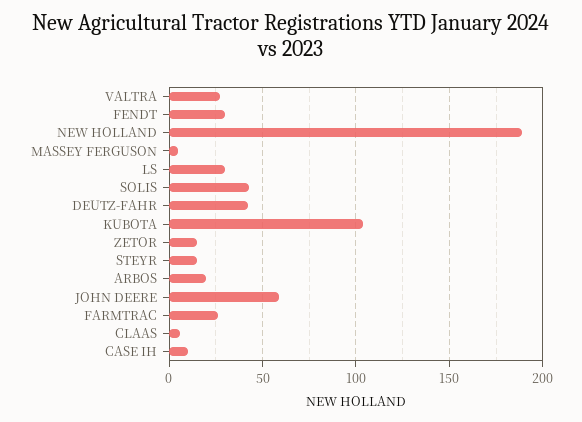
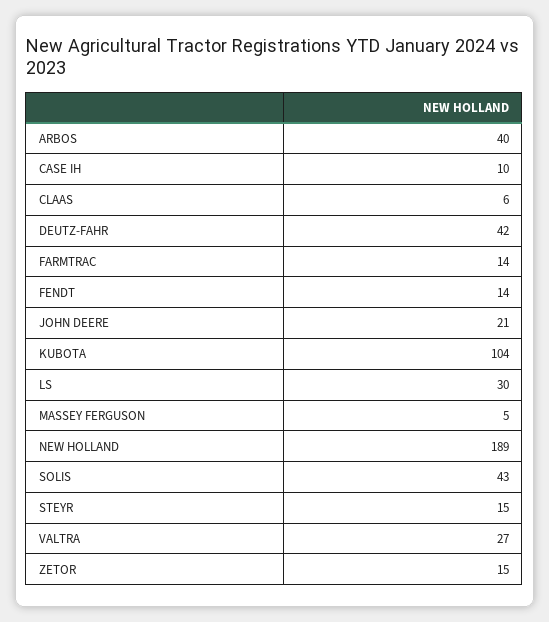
  {
    "VALTRA": 27,
-   "FENDT": 30,
+   "FENDT": 14,
    "NEW HOLLAND": 189,
    "MASSEY FERGUSON": 5,
    "LS": 30,
    "SOLIS": 43,
    "DEUTZ-FAHR": 42,
    "KUBOTA": 104,
    "ZETOR": 15,
    "STEYR": 15,
-   "ARBOS": 20,
+   "ARBOS": 40,
-   "JOHN DEERE": 60,
+   "JOHN DEERE": 21,
-   "FARMTRAC": 25,
+   "FARMTRAC": 14,
    "CLAAS": 6,
    "CASE IH": 10
  }

